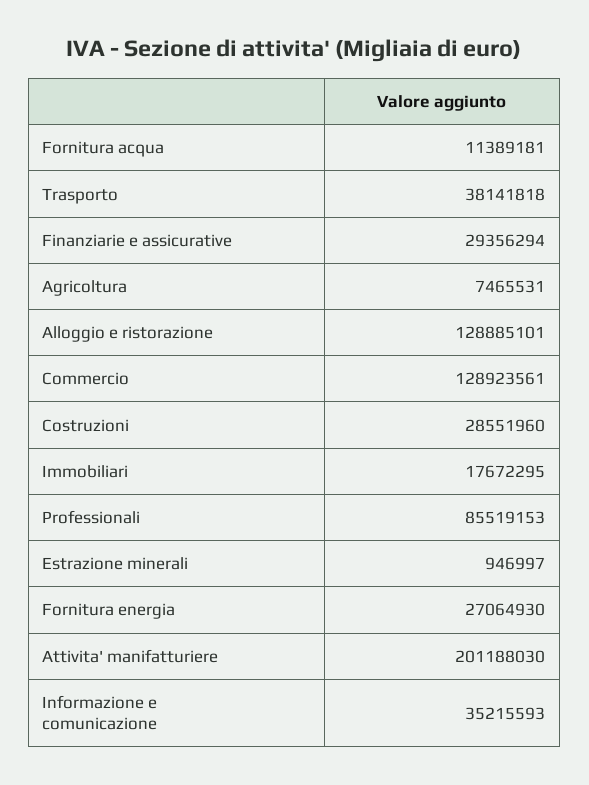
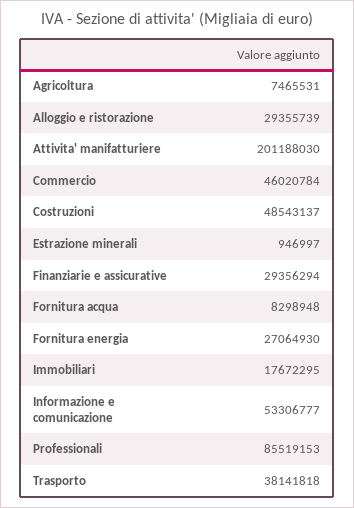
  {
-   "Fornitura acqua": 11389181,
+   "Fornitura acqua": 8298948,
    "Trasporto": 38141818,
    "Finanziarie e assicurative": 29356294,
    "Agricoltura": 7465531,
-   "Alloggio e ristorazione": 128885101,
+   "Alloggio e ristorazione": 29355739,
-   "Commercio": 128923561,
+   "Commercio": 46020784,
-   "Costruzioni": 28551960,
+   "Costruzioni": 48543137,
    "Immobiliari": 17672295,
    "Professionali": 85519153,
    "Estrazione minerali": 946997,
    "Fornitura energia": 27064930,
    "Attivita' manifatturiere": 201188030,
-   "Informazione e comunicazione": 35215593
+   "Informazione e comunicazione": 53306777
  }

